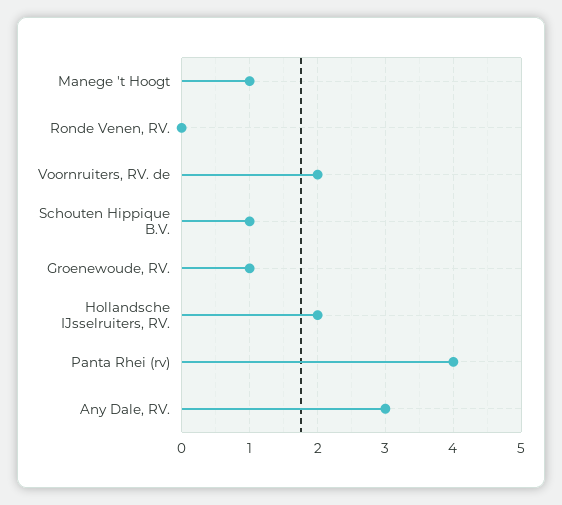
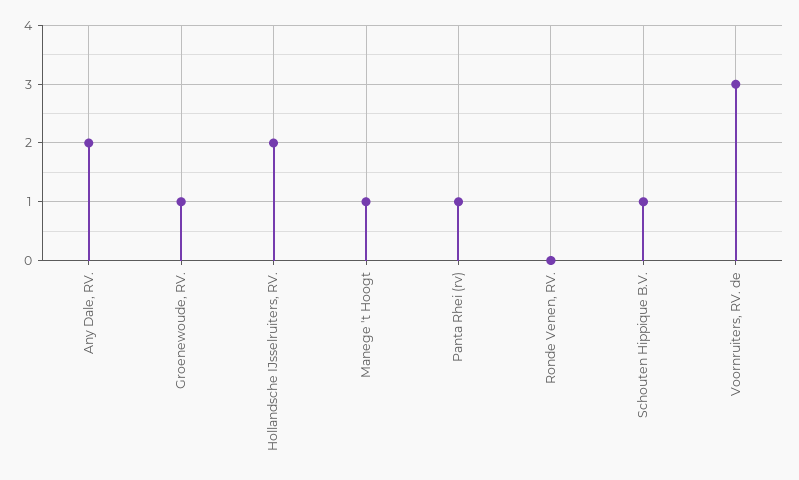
  {
    "Manege 't Hoogt": 1,
    "Ronde Venen, RV.": 0,
-   "Voornruiters, RV. de": 2,
+   "Voornruiters, RV. de": 3,
    "Schouten Hippique B.V.": 1,
    "Groenewoude, RV.": 1,
    "Hollandsche IJsselruiters, RV.": 2,
-   "Panta Rhei (rv)": 4,
+   "Panta Rhei (rv)": 1,
-   "Any Dale, RV.": 3
+   "Any Dale, RV.": 2
  }

